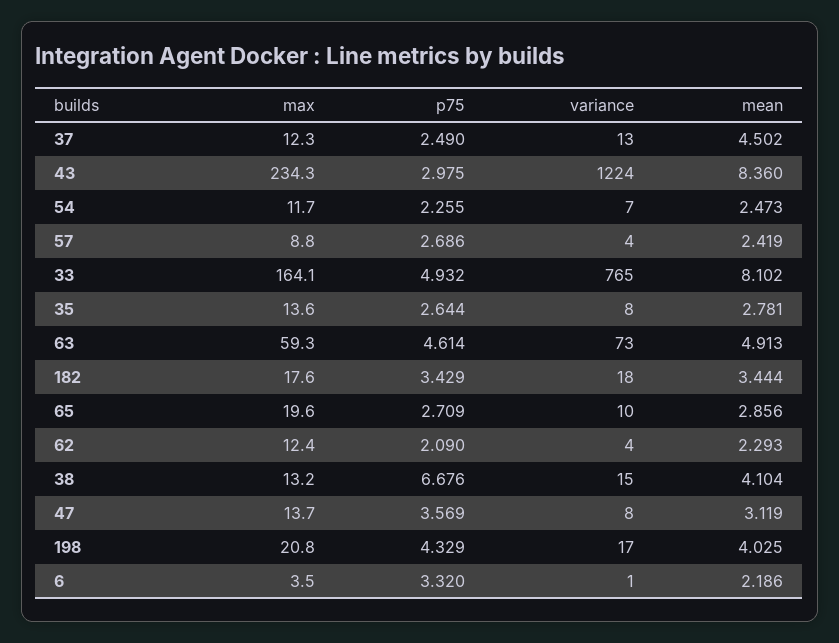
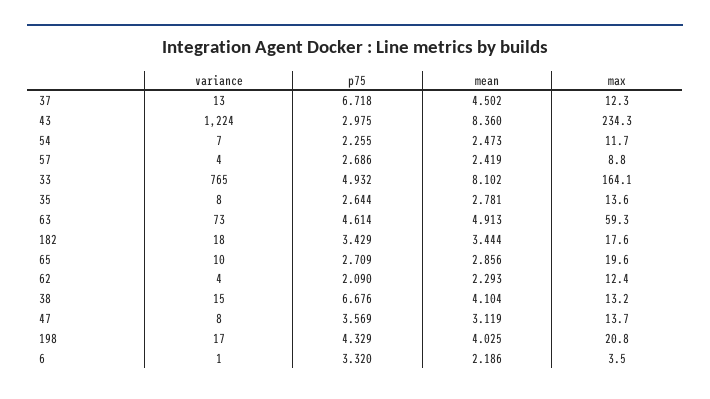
  {
    "max": {
      "37": 12.3,
      "43": 234.3,
      "54": 11.7,
      "57": 8.8,
      "33": 164.1,
      "35": 13.6,
      "63": 59.3,
      "182": 17.6,
      "65": 19.6,
      "62": 12.4,
      "38": 13.2,
      "47": 13.7,
      "198": 20.8,
      "6": 3.5
    },
    "p75": {
-     "37": 2.49,
+     "37": 6.718,
      "43": 2.975,
      "54": 2.255,
      "57": 2.686,
      "33": 4.932,
      "35": 2.644,
      "63": 4.614,
      "182": 3.429,
      "65": 2.709,
      "62": 2.09,
      "38": 6.676,
      "47": 3.569,
      "198": 4.329,
      "6": 3.32
    },
    "variance": {
      "37": 13,
      "43": 1224,
      "54": 7,
      "57": 4,
      "33": 765,
      "35": 8,
      "63": 73,
      "182": 18,
      "65": 10,
      "62": 4,
      "38": 15,
      "47": 8,
      "198": 17,
      "6": 1
    },
    "mean": {
      "37": 4.502,
      "43": 8.36,
      "54": 2.473,
      "57": 2.419,
      "33": 8.102,
      "35": 2.781,
      "63": 4.913,
      "182": 3.444,
      "65": 2.856,
      "62": 2.293,
      "38": 4.104,
      "47": 3.119,
      "198": 4.025,
      "6": 2.186
    }
  }

